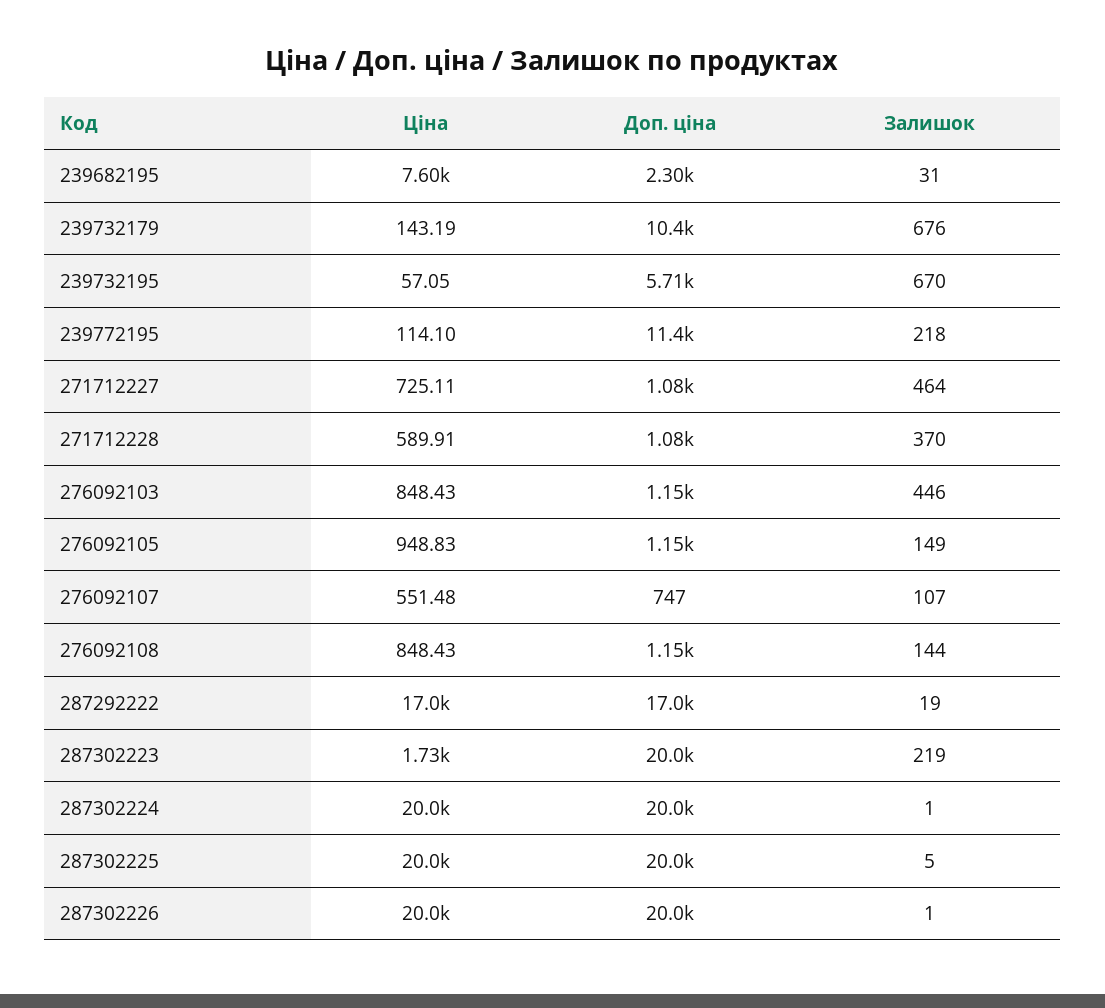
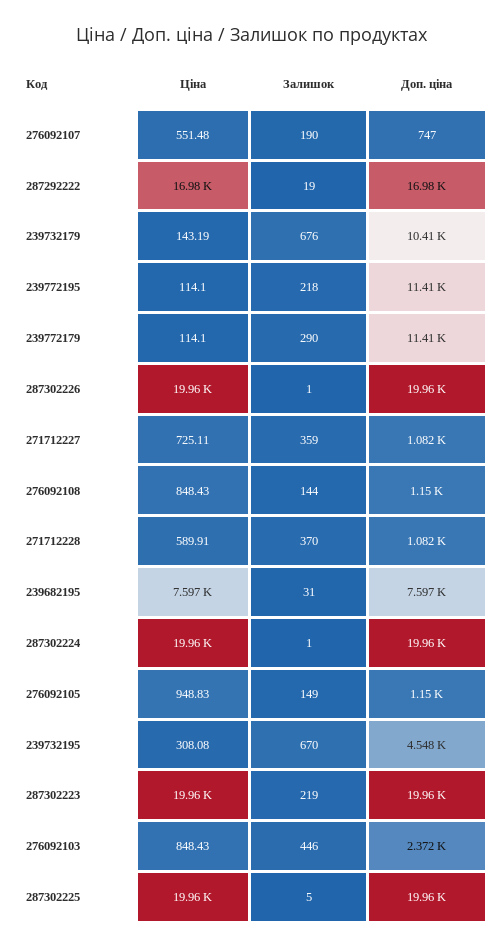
  {
    "Ціна": {
      "239682195": 7597,
      "239732179": 143.19,
-     "239732195": 57.05,
+     "239732195": 308.08,
      "239772195": 114.1,
      "271712227": 725.11,
      "271712228": 589.91,
      "276092103": 848.43,
      "276092105": 948.83,
      "276092107": 551.48,
      "276092108": 848.43,
      "287292222": 16980,
-     "287302223": 1730,
+     "287302223": 19960,
      "287302224": 19960,
      "287302225": 19960,
-     "287302226": 19960
+     "287302226": 19960,
+     "239772179": 114.1
    },
    "Доп. ціна": {
-     "239682195": 2300,
+     "239682195": 7597,
      "239732179": 10410,
-     "239732195": 5710,
+     "239732195": 4548,
      "239772195": 11410,
      "271712227": 1082,
      "271712228": 1082,
-     "276092103": 1150,
+     "276092103": 2372,
      "276092105": 1150,
      "276092107": 747,
      "276092108": 1150,
      "287292222": 16980,
      "287302223": 19960,
      "287302224": 19960,
      "287302225": 19960,
-     "287302226": 19960
+     "287302226": 19960,
+     "239772179": 11410
    },
    "Залишок": {
      "239682195": 31,
      "239732179": 676,
      "239732195": 670,
      "239772195": 218,
-     "271712227": 464,
+     "271712227": 359,
      "271712228": 370,
      "276092103": 446,
      "276092105": 149,
-     "276092107": 107,
+     "276092107": 190,
      "276092108": 144,
      "287292222": 19,
      "287302223": 219,
      "287302224": 1,
      "287302225": 5,
-     "287302226": 1
+     "287302226": 1,
+     "239772179": 290
    }
  }

